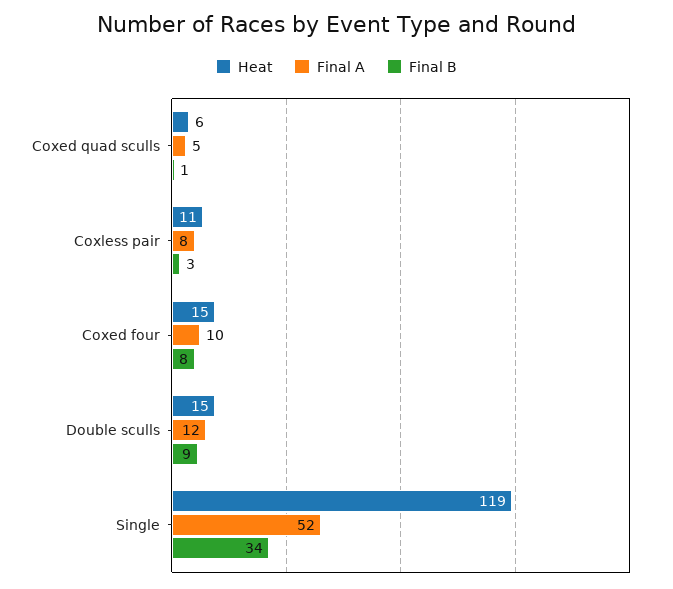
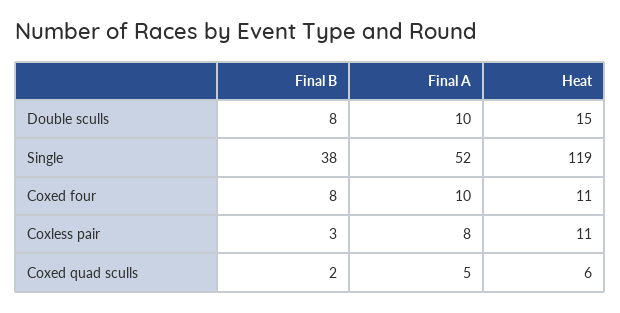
  {
    "Heat": {
      "Coxed quad sculls": 6,
      "Coxless pair": 11,
-     "Coxed four": 15,
+     "Coxed four": 11,
      "Double sculls": 15,
      "Single": 119
    },
    "Final A": {
      "Coxed quad sculls": 5,
      "Coxless pair": 8,
      "Coxed four": 10,
-     "Double sculls": 12,
+     "Double sculls": 10,
      "Single": 52
    },
    "Final B": {
-     "Coxed quad sculls": 1,
+     "Coxed quad sculls": 2,
      "Coxless pair": 3,
      "Coxed four": 8,
-     "Double sculls": 9,
+     "Double sculls": 8,
-     "Single": 34
+     "Single": 38
    }
  }

